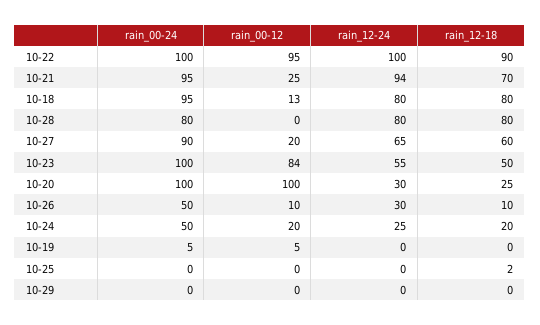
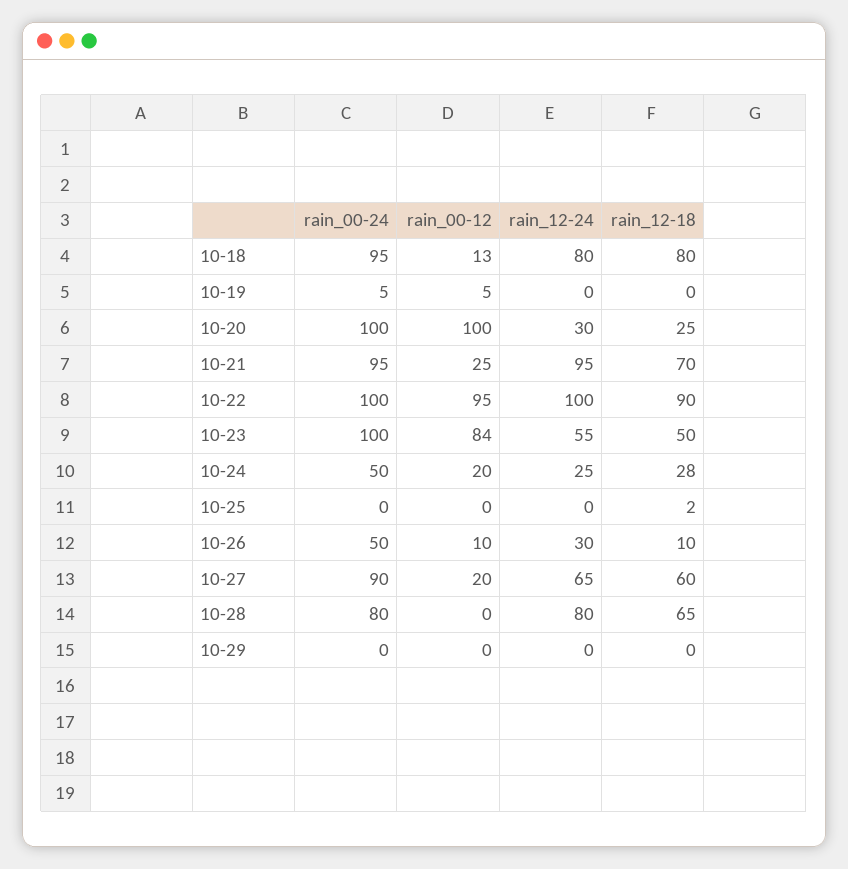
  {
    "rain_00-24": {
      "10-22": 100,
      "10-21": 95,
      "10-18": 95,
      "10-28": 80,
      "10-27": 90,
      "10-23": 100,
      "10-20": 100,
      "10-26": 50,
      "10-24": 50,
      "10-19": 5,
      "10-25": 0,
      "10-29": 0
    },
    "rain_00-12": {
      "10-22": 95,
      "10-21": 25,
      "10-18": 13,
      "10-28": 0,
      "10-27": 20,
      "10-23": 84,
      "10-20": 100,
      "10-26": 10,
      "10-24": 20,
      "10-19": 5,
      "10-25": 0,
      "10-29": 0
    },
    "rain_12-24": {
      "10-22": 100,
-     "10-21": 94,
+     "10-21": 95,
      "10-18": 80,
      "10-28": 80,
      "10-27": 65,
      "10-23": 55,
      "10-20": 30,
      "10-26": 30,
      "10-24": 25,
      "10-19": 0,
      "10-25": 0,
      "10-29": 0
    },
    "rain_12-18": {
      "10-22": 90,
      "10-21": 70,
      "10-18": 80,
-     "10-28": 80,
+     "10-28": 65,
      "10-27": 60,
      "10-23": 50,
      "10-20": 25,
      "10-26": 10,
-     "10-24": 20,
+     "10-24": 28,
      "10-19": 0,
      "10-25": 2,
      "10-29": 0
    }
  }

